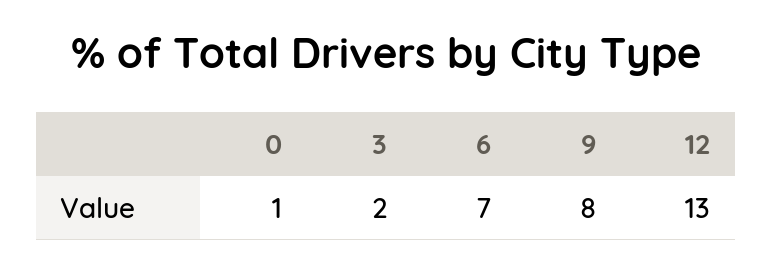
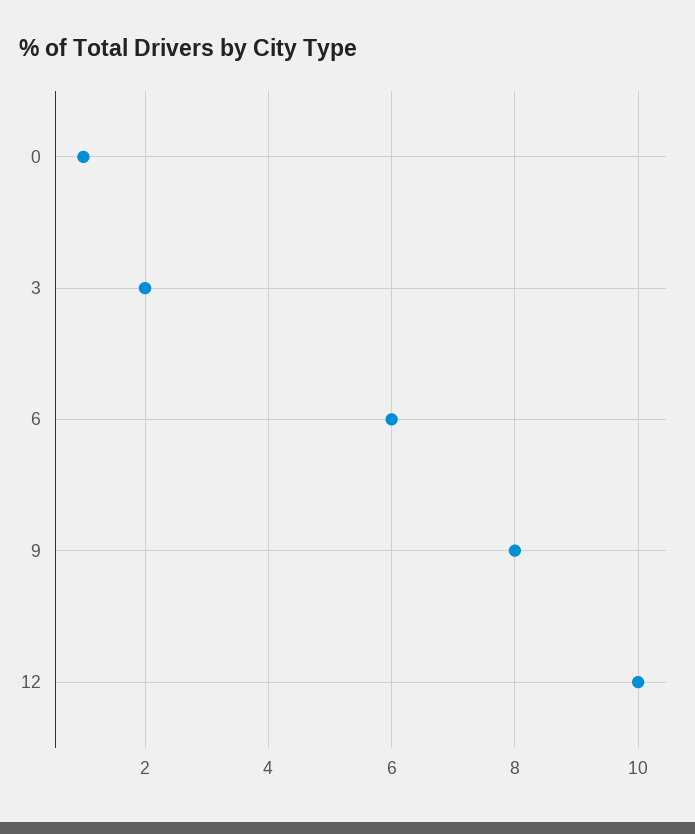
  {
    "0": 1,
    "3": 2,
-   "6": 7,
+   "6": 6,
    "9": 8,
-   "12": 13
+   "12": 10
  }

